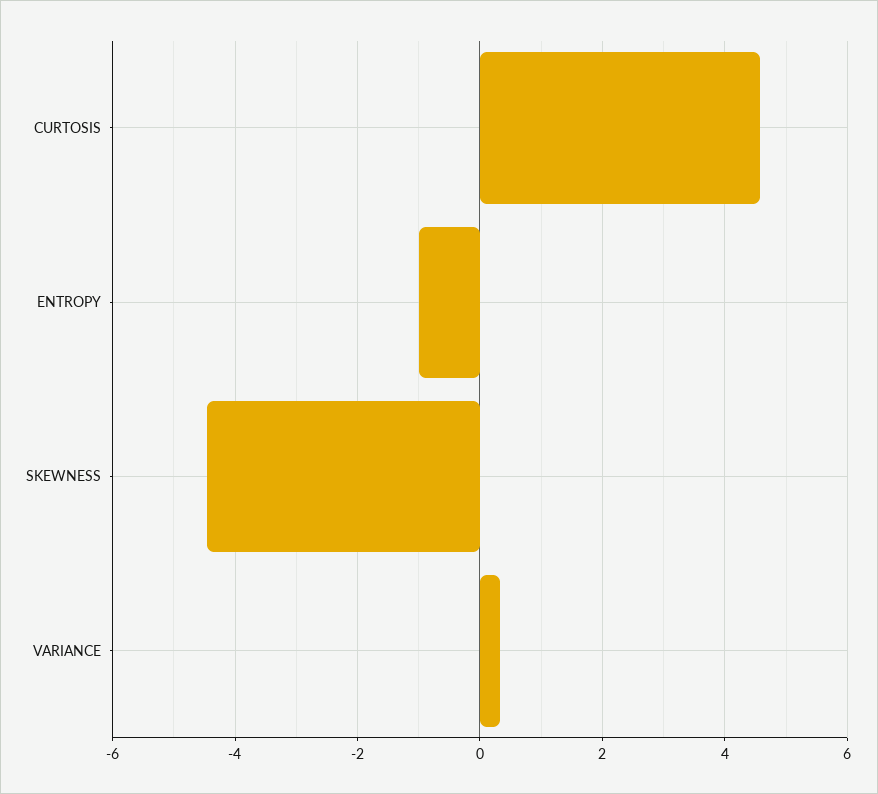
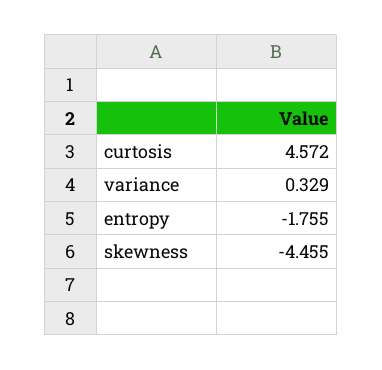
  {
    "CURTOSIS": 4.572,
-   "ENTROPY": -1,
+   "ENTROPY": -1.755,
    "SKEWNESS": -4.455,
    "VARIANCE": 0.329
  }

